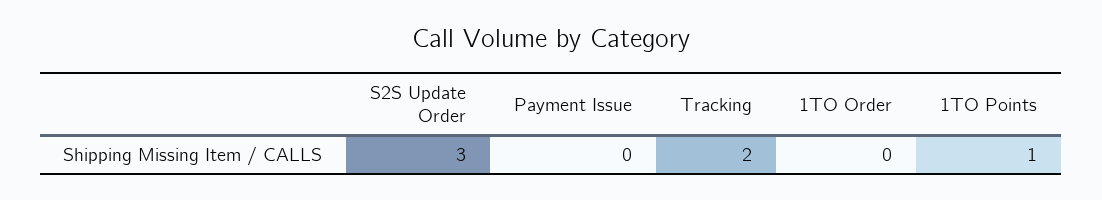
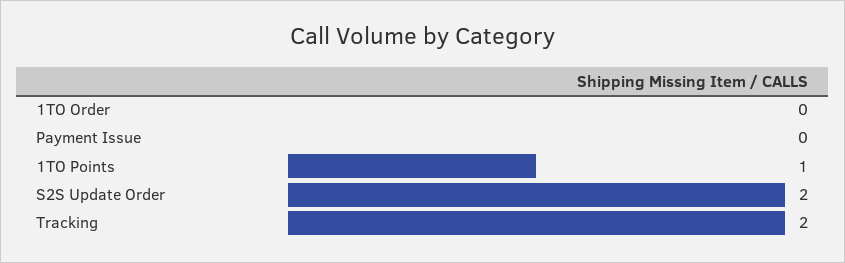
  {
-   "S2S Update Order": 3,
+   "S2S Update Order": 2,
    "Payment Issue": 0,
    "Tracking": 2,
    "1TO Order": 0,
    "1TO Points": 1
  }

